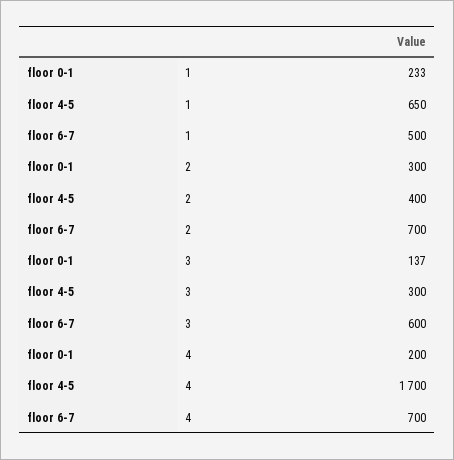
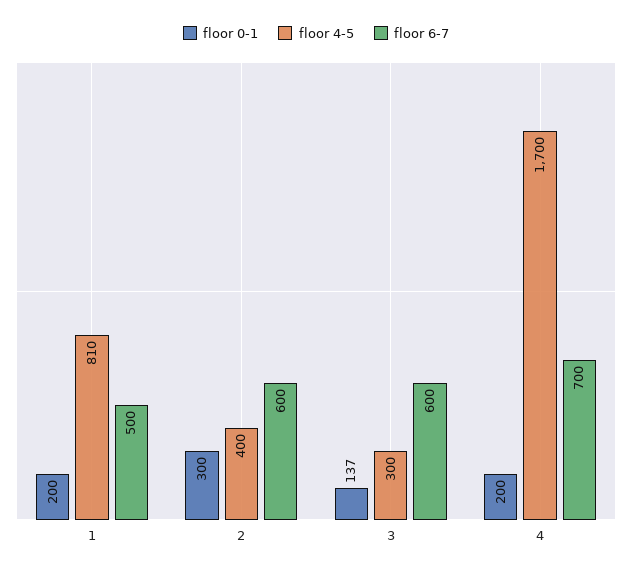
  {
    "floor 0-1": {
-     "1": 233,
+     "1": 200,
      "2": 300,
      "3": 137,
      "4": 200
    },
    "floor 4-5": {
-     "1": 650,
+     "1": 810,
      "2": 400,
      "3": 300,
      "4": 1700
    },
    "floor 6-7": {
      "1": 500,
-     "2": 700,
+     "2": 600,
      "3": 600,
      "4": 700
    }
  }

